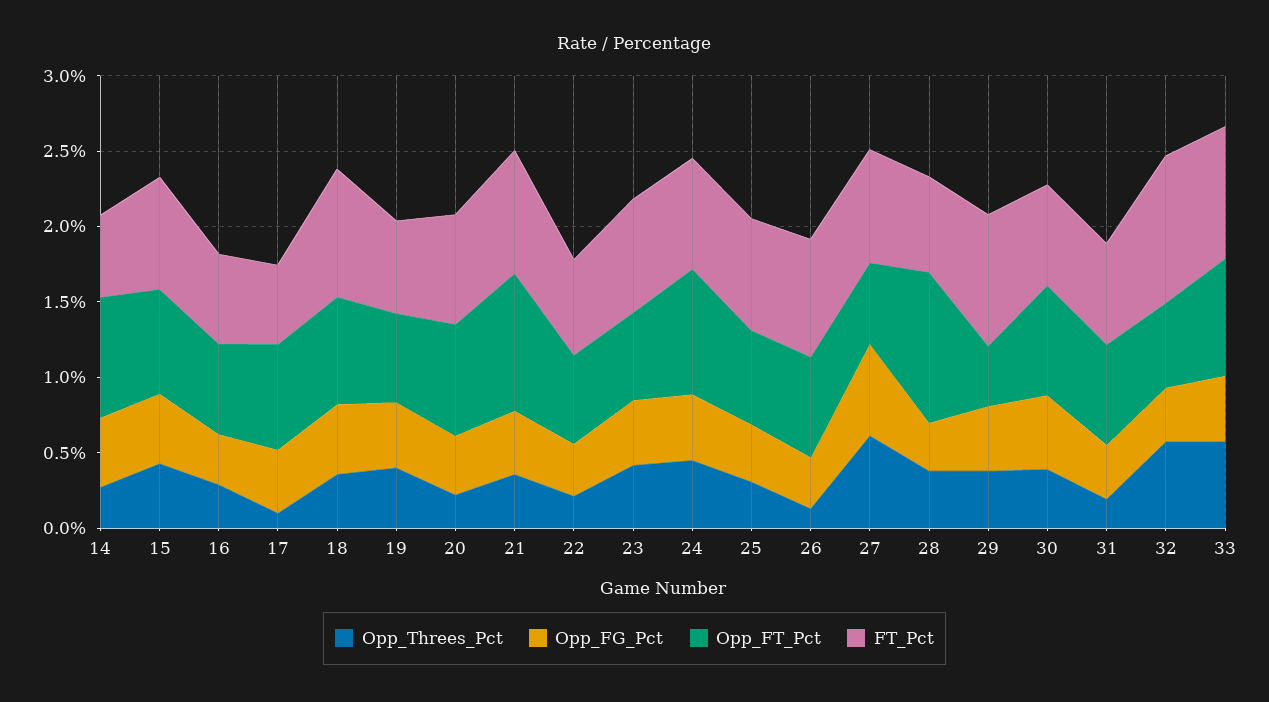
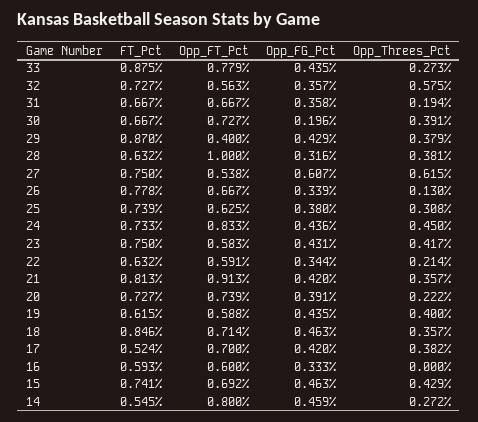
  {
    "Opp_Threes_Pct": {
      "14": 0.272,
      "15": 0.429,
-     "16": 0.3,
+     "16": 0,
-     "17": 0.1,
+     "17": 0.382,
      "18": 0.357,
      "19": 0.4,
      "20": 0.222,
      "21": 0.357,
      "22": 0.214,
      "23": 0.417,
      "24": 0.45,
      "25": 0.308,
      "26": 0.13,
      "27": 0.615,
      "28": 0.381,
      "29": 0.379,
      "30": 0.391,
      "31": 0.194,
      "32": 0.575,
-     "33": 0.6
+     "33": 0.273
    },
    "Opp_FG_Pct": {
      "14": 0.459,
      "15": 0.463,
      "16": 0.333,
      "17": 0.42,
      "18": 0.463,
      "19": 0.435,
      "20": 0.391,
      "21": 0.42,
      "22": 0.344,
      "23": 0.431,
      "24": 0.436,
      "25": 0.38,
      "26": 0.339,
      "27": 0.607,
      "28": 0.316,
      "29": 0.429,
-     "30": 0.5,
+     "30": 0.196,
      "31": 0.358,
      "32": 0.357,
      "33": 0.435
    },
    "Opp_FT_Pct": {
      "14": 0.8,
      "15": 0.692,
      "16": 0.6,
      "17": 0.7,
      "18": 0.714,
      "19": 0.588,
      "20": 0.739,
      "21": 0.913,
      "22": 0.591,
      "23": 0.583,
      "24": 0.833,
      "25": 0.625,
      "26": 0.667,
      "27": 0.538,
      "28": 1,
      "29": 0.4,
      "30": 0.727,
      "31": 0.667,
      "32": 0.563,
      "33": 0.779
    },
    "FT_Pct": {
      "14": 0.545,
      "15": 0.741,
      "16": 0.593,
      "17": 0.524,
      "18": 0.846,
      "19": 0.615,
      "20": 0.727,
      "21": 0.813,
      "22": 0.632,
      "23": 0.75,
      "24": 0.733,
      "25": 0.739,
      "26": 0.778,
      "27": 0.75,
      "28": 0.632,
      "29": 0.87,
      "30": 0.667,
      "31": 0.667,
-     "32": 1,
+     "32": 0.727,
      "33": 0.875
    }
  }

